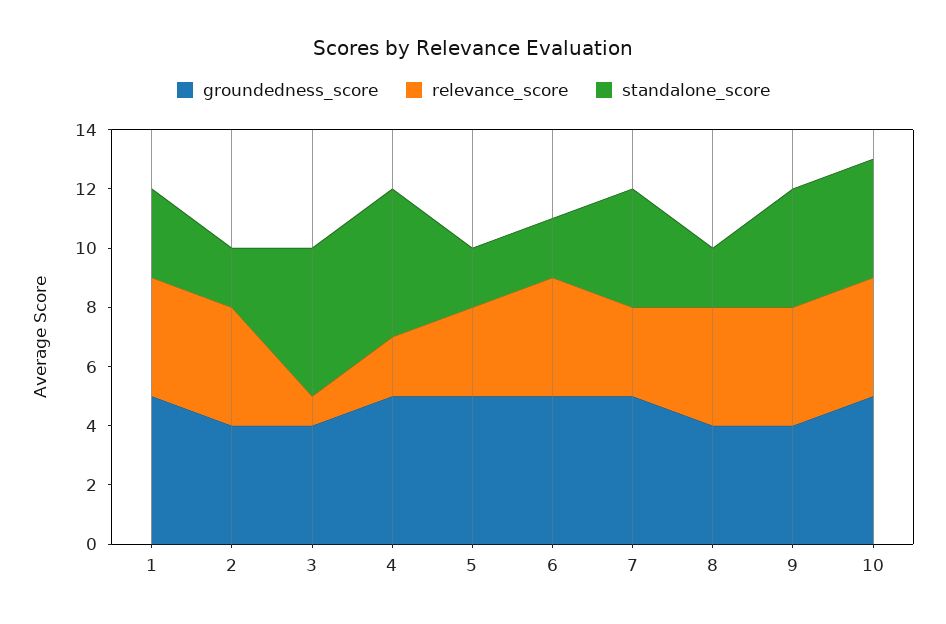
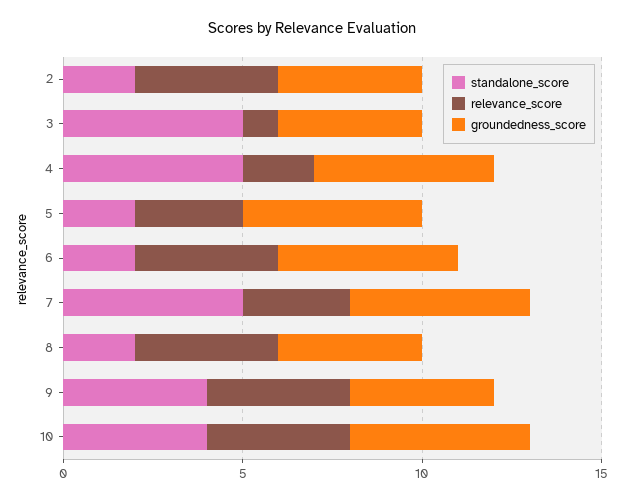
  {
    "groundedness_score": {
-     "1": 5,
      "2": 4,
      "3": 4,
      "4": 5,
      "5": 5,
      "6": 5,
      "7": 5,
      "8": 4,
      "9": 4,
      "10": 5
    },
    "relevance_score": {
-     "1": 4,
      "2": 4,
      "3": 1,
      "4": 2,
      "5": 3,
      "6": 4,
      "7": 3,
      "8": 4,
      "9": 4,
      "10": 4
    },
    "standalone_score": {
-     "1": 3,
      "2": 2,
      "3": 5,
      "4": 5,
      "5": 2,
      "6": 2,
-     "7": 4,
+     "7": 5,
      "8": 2,
      "9": 4,
      "10": 4
    }
  }

